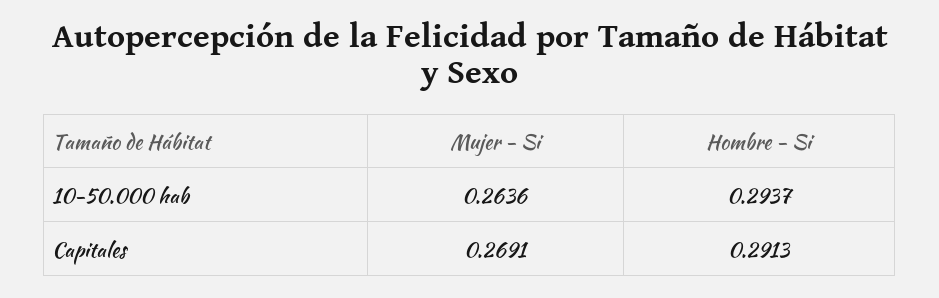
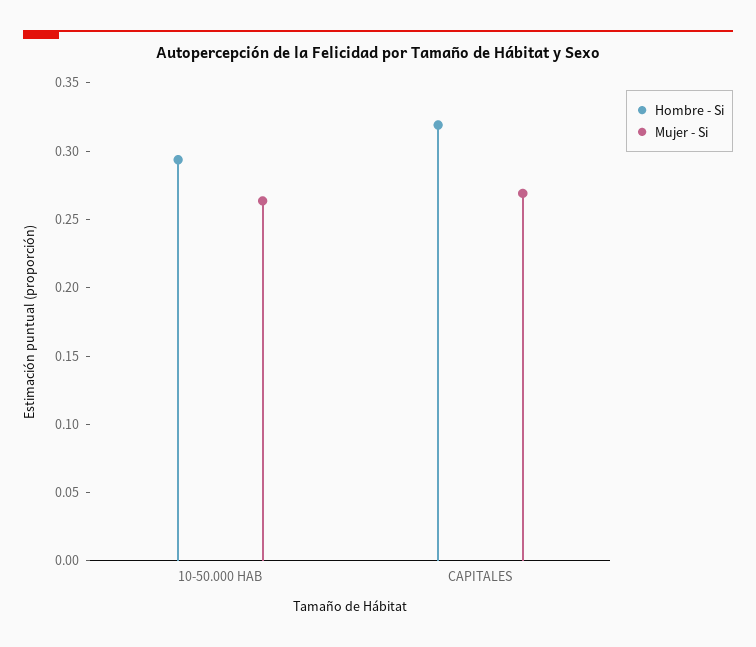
  {
    "Mujer - Si": {
      "10-50.000 hab": 0.2636,
      "Capitales": 0.2691
    },
    "Hombre - Si": {
      "10-50.000 hab": 0.2937,
-     "Capitales": 0.2913
+     "Capitales": 0.32
    }
  }

